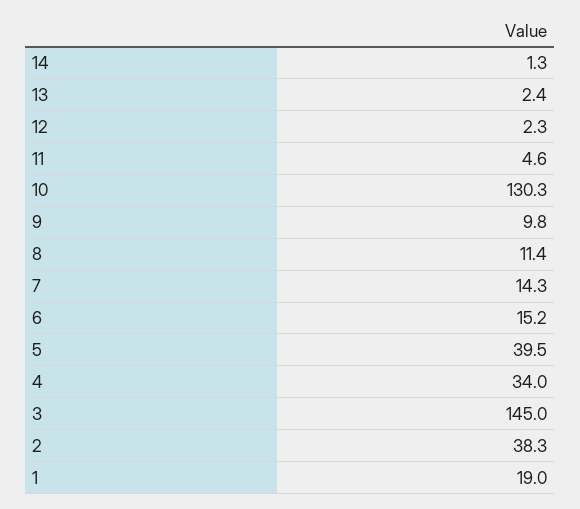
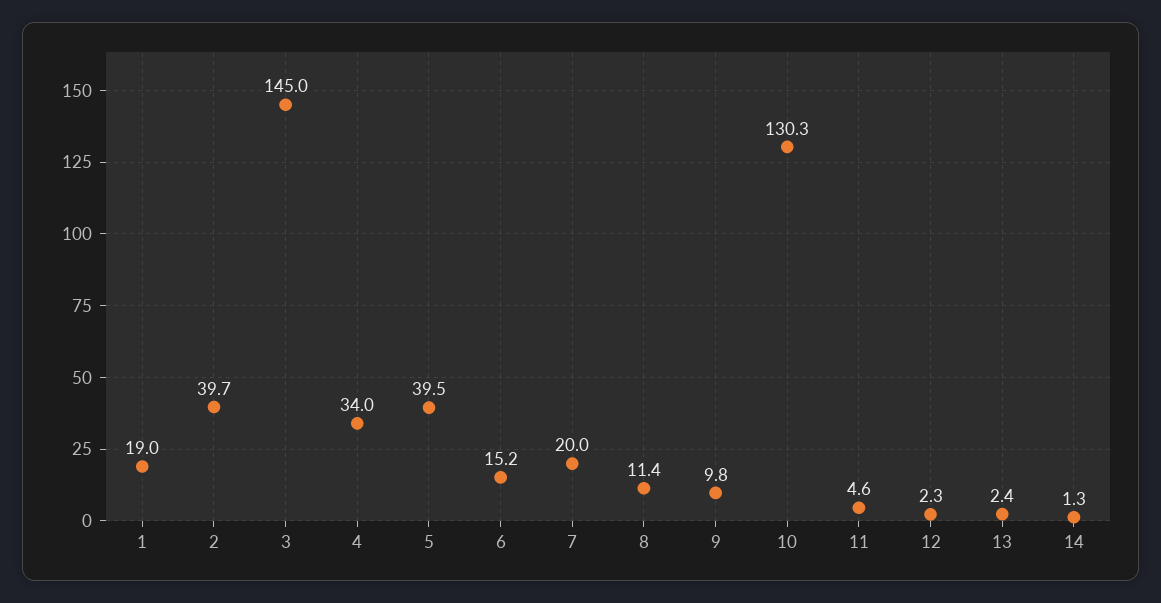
  {
    "14": 1.3,
    "13": 2.4,
    "12": 2.3,
    "11": 4.6,
    "10": 130.3,
    "9": 9.8,
    "8": 11.4,
-   "7": 14.3,
+   "7": 20,
    "6": 15.2,
    "5": 39.5,
    "4": 34,
    "3": 145,
-   "2": 38.3,
+   "2": 39.7,
    "1": 19
  }

